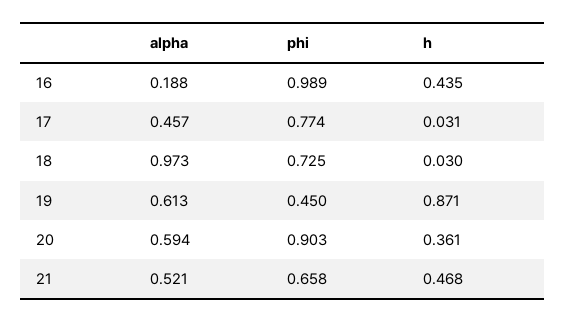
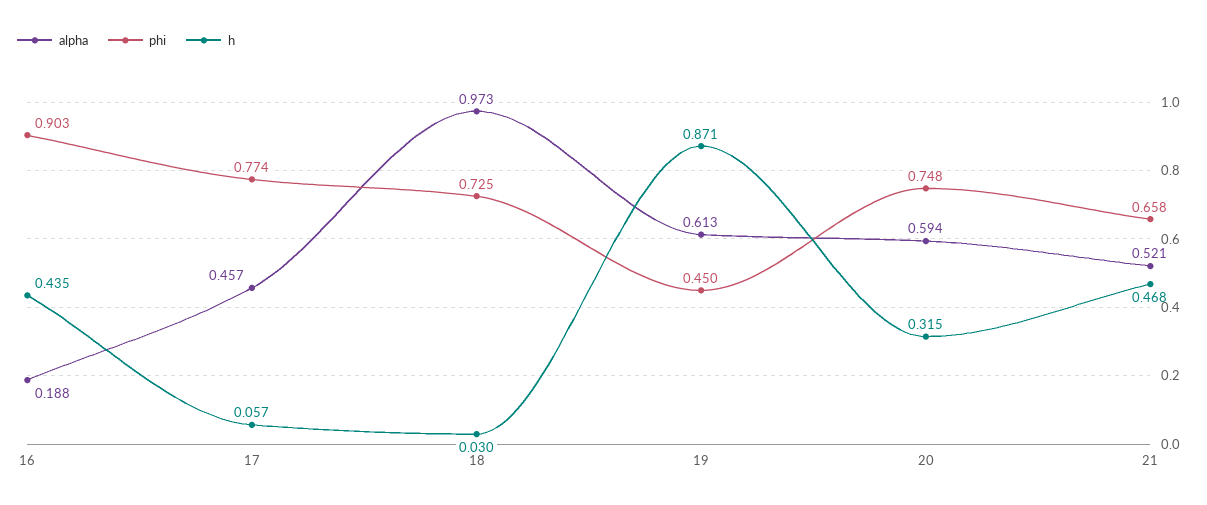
  {
    "alpha": {
      "16": 0.188,
      "17": 0.457,
      "18": 0.973,
      "19": 0.613,
      "20": 0.594,
      "21": 0.521
    },
    "phi": {
-     "16": 0.989,
+     "16": 0.903,
      "17": 0.774,
      "18": 0.725,
      "19": 0.45,
-     "20": 0.903,
+     "20": 0.748,
      "21": 0.658
    },
    "h": {
      "16": 0.435,
-     "17": 0.031,
+     "17": 0.057,
      "18": 0.03,
      "19": 0.871,
-     "20": 0.361,
+     "20": 0.315,
      "21": 0.468
    }
  }

